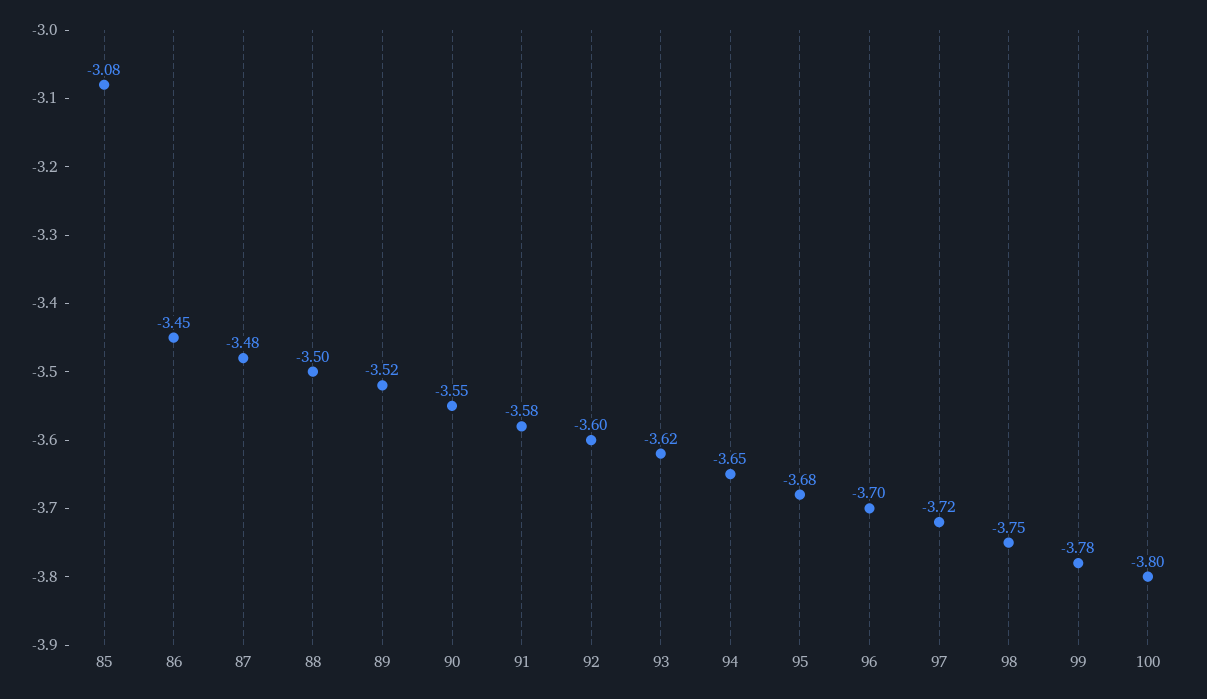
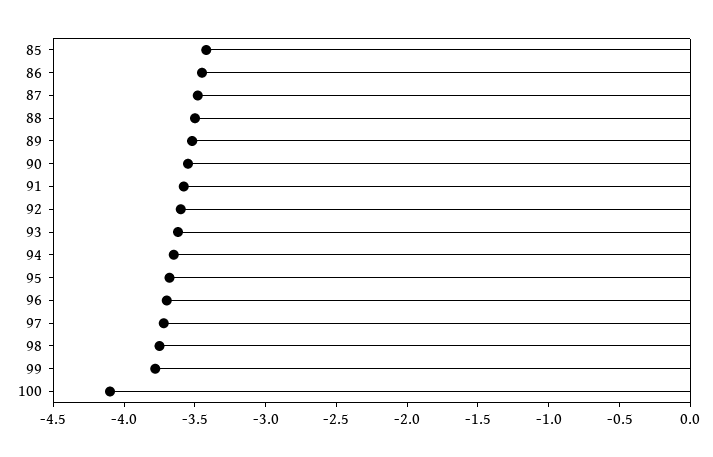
  {
-   "85": -3.08,
+   "85": -3.4,
    "86": -3.45,
    "87": -3.48,
    "88": -3.5,
    "89": -3.52,
    "90": -3.55,
    "91": -3.58,
    "92": -3.6,
    "93": -3.62,
    "94": -3.65,
    "95": -3.68,
    "96": -3.7,
    "97": -3.72,
    "98": -3.75,
    "99": -3.78,
-   "100": -3.8
+   "100": -4.1
  }

